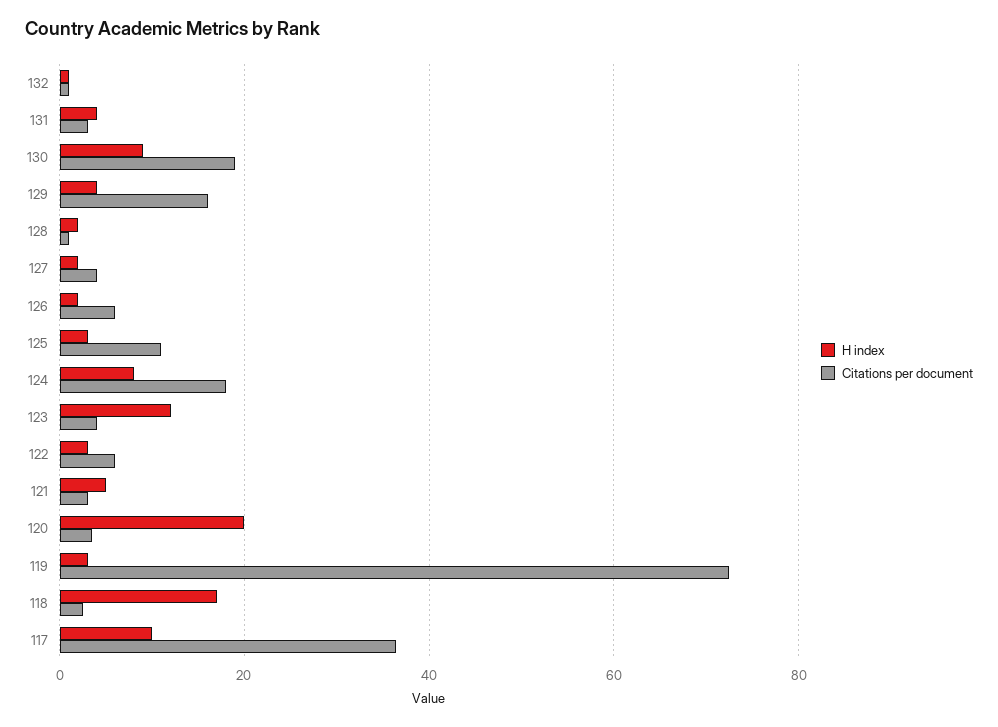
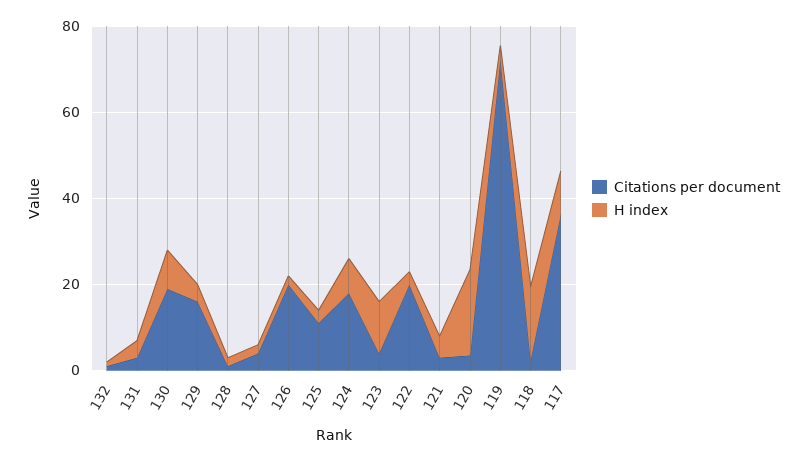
  {
    "H index": {
      "132": 2,
      "131": 4,
      "130": 10,
      "129": 4,
      "128": 2,
      "127": 2,
      "126": 2,
      "125": 4,
      "124": 8,
      "123": 12,
      "122": 4,
      "121": 6,
      "120": 20,
      "119": 4,
      "118": 18,
      "117": 10
    },
    "Citations per document": {
      "132": 2,
      "131": 4,
      "130": 20,
      "129": 16,
      "128": 2,
      "127": 4,
-     "126": 6,
+     "126": 20,
      "125": 12,
      "124": 18,
      "123": 4,
-     "122": 6,
+     "122": 20,
      "121": 4,
      "120": 4,
      "119": 72,
      "118": 2,
      "117": 36
    }
  }

